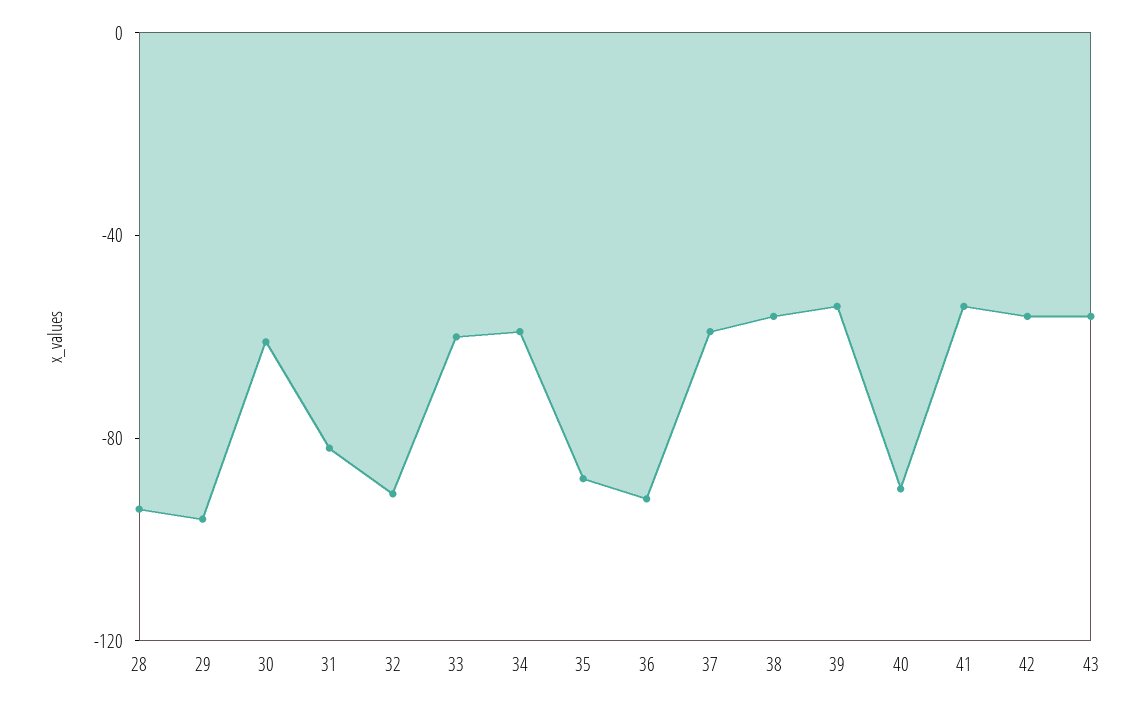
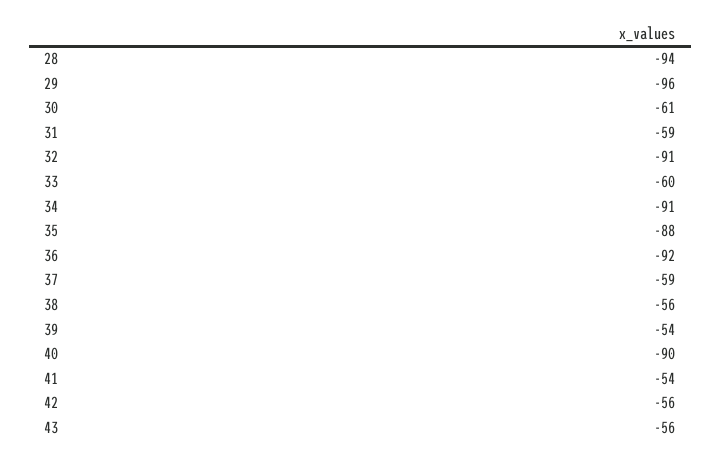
  {
    "28": -94,
    "29": -96,
    "30": -61,
-   "31": -80,
+   "31": -59,
    "32": -91,
    "33": -60,
-   "34": -60,
+   "34": -91,
    "35": -88,
    "36": -92,
    "37": -59,
    "38": -56,
    "39": -54,
    "40": -90,
    "41": -54,
    "42": -56,
    "43": -56
  }

